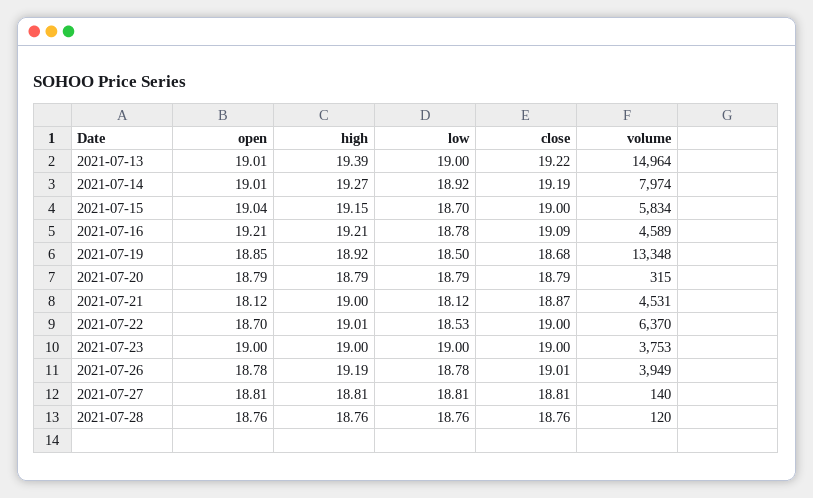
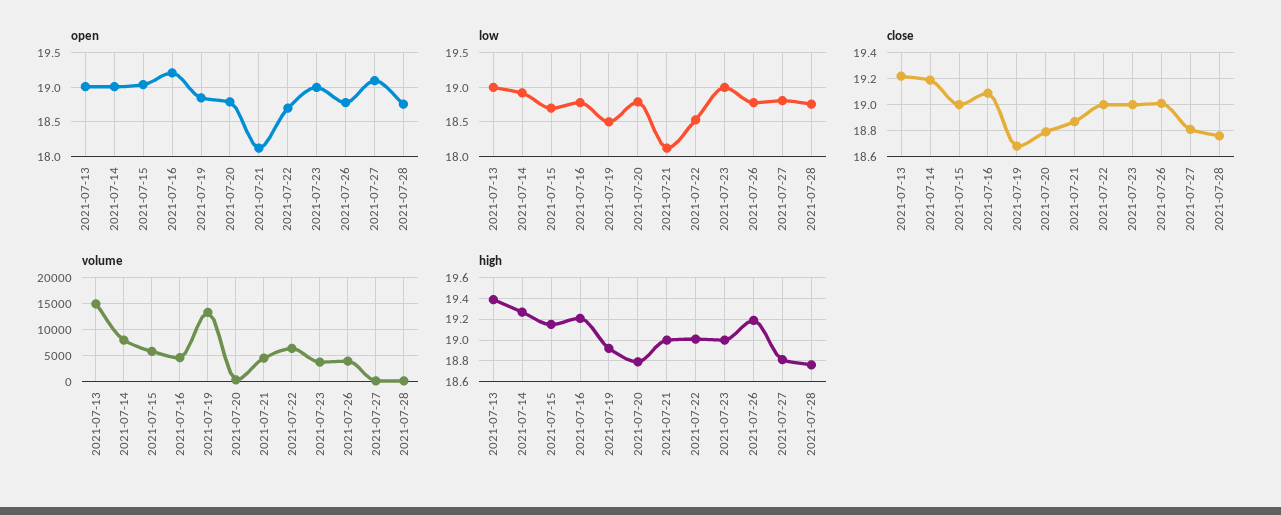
  {
    "open": {
      "2021-07-13": 19.01,
      "2021-07-14": 19.01,
      "2021-07-15": 19.04,
      "2021-07-16": 19.21,
      "2021-07-19": 18.85,
      "2021-07-20": 18.79,
      "2021-07-21": 18.12,
      "2021-07-22": 18.7,
      "2021-07-23": 19,
      "2021-07-26": 18.78,
-     "2021-07-27": 18.81,
+     "2021-07-27": 19.1,
      "2021-07-28": 18.76
    },
    "high": {
      "2021-07-13": 19.39,
      "2021-07-14": 19.27,
      "2021-07-15": 19.15,
      "2021-07-16": 19.21,
      "2021-07-19": 18.92,
      "2021-07-20": 18.79,
      "2021-07-21": 19,
      "2021-07-22": 19.01,
      "2021-07-23": 19,
      "2021-07-26": 19.19,
      "2021-07-27": 18.81,
      "2021-07-28": 18.76
    },
    "low": {
      "2021-07-13": 19,
      "2021-07-14": 18.92,
      "2021-07-15": 18.7,
      "2021-07-16": 18.78,
      "2021-07-19": 18.5,
      "2021-07-20": 18.79,
      "2021-07-21": 18.12,
      "2021-07-22": 18.53,
      "2021-07-23": 19,
      "2021-07-26": 18.78,
      "2021-07-27": 18.81,
      "2021-07-28": 18.76
    },
    "close": {
      "2021-07-13": 19.22,
      "2021-07-14": 19.19,
      "2021-07-15": 19,
      "2021-07-16": 19.09,
      "2021-07-19": 18.68,
      "2021-07-20": 18.79,
      "2021-07-21": 18.87,
      "2021-07-22": 19,
      "2021-07-23": 19,
      "2021-07-26": 19.01,
      "2021-07-27": 18.81,
      "2021-07-28": 18.76
    },
    "volume": {
      "2021-07-13": 14964,
      "2021-07-14": 7974,
      "2021-07-15": 5834,
      "2021-07-16": 4589,
      "2021-07-19": 13348,
      "2021-07-20": 315,
      "2021-07-21": 4531,
      "2021-07-22": 6370,
      "2021-07-23": 3753,
      "2021-07-26": 3949,
      "2021-07-27": 140,
      "2021-07-28": 120
    }
  }

